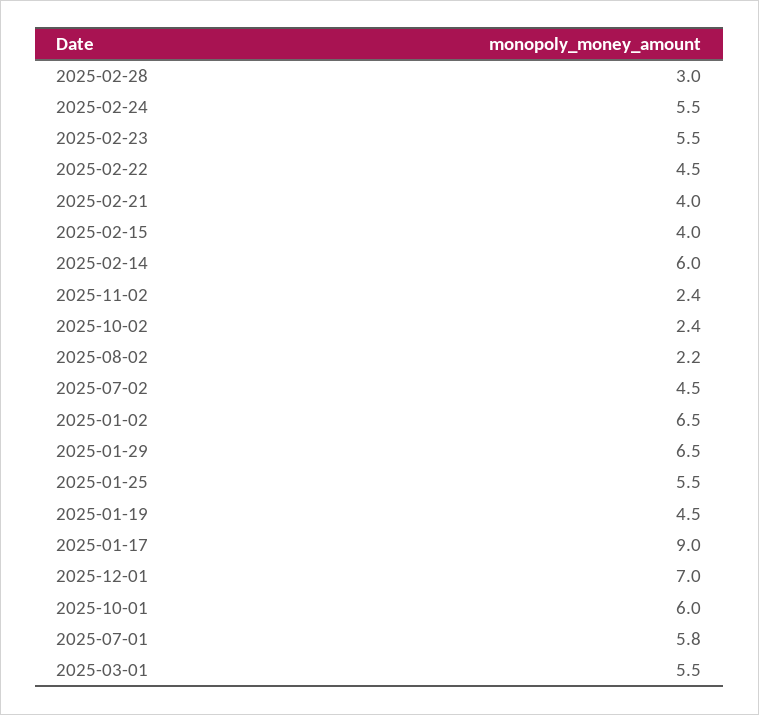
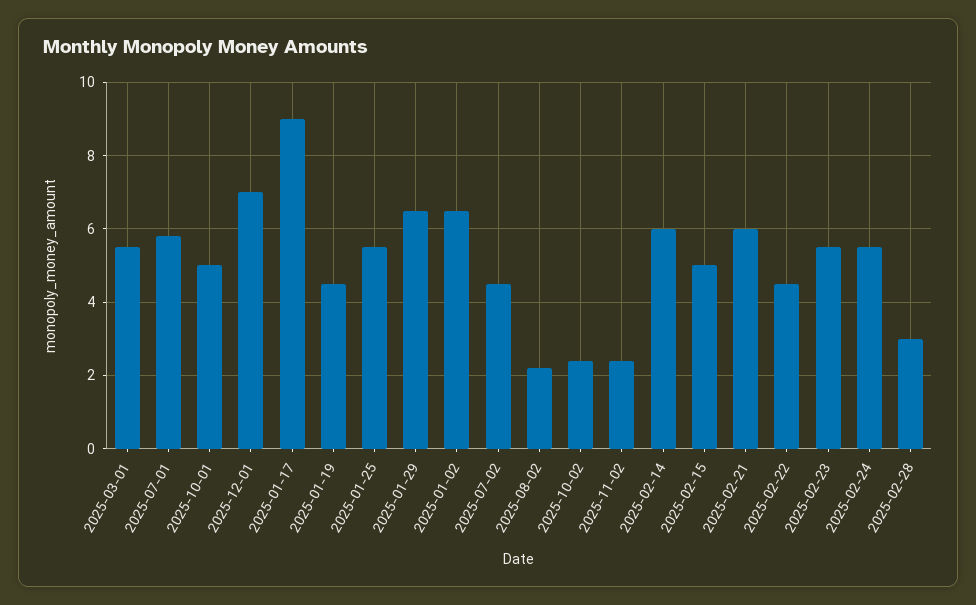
  {
    "2025-02-28": 3,
    "2025-02-24": 5.5,
    "2025-02-23": 5.5,
    "2025-02-22": 4.5,
-   "2025-02-21": 4,
+   "2025-02-21": 6,
-   "2025-02-15": 4,
+   "2025-02-15": 5,
    "2025-02-14": 6,
    "2025-11-02": 2.4,
    "2025-10-02": 2.4,
    "2025-08-02": 2.2,
    "2025-07-02": 4.5,
    "2025-01-02": 6.5,
    "2025-01-29": 6.5,
    "2025-01-25": 5.5,
    "2025-01-19": 4.5,
    "2025-01-17": 9,
    "2025-12-01": 7,
-   "2025-10-01": 6,
+   "2025-10-01": 5,
    "2025-07-01": 5.8,
    "2025-03-01": 5.5
  }

